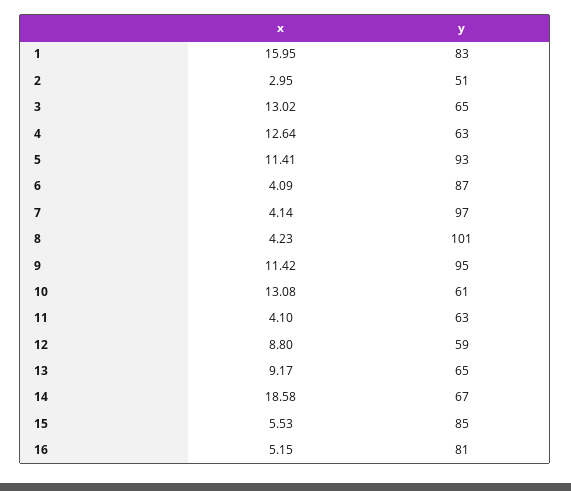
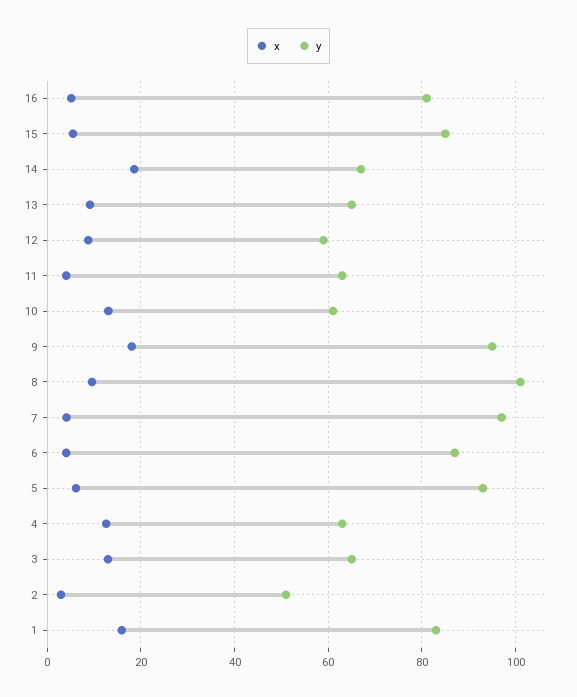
  {
    "x": {
      "1": 15.95,
      "2": 2.95,
      "3": 13.02,
      "4": 12.64,
-     "5": 11.41,
+     "5": 6,
      "6": 4.09,
      "7": 4.14,
-     "8": 4.23,
+     "8": 10,
-     "9": 11.42,
+     "9": 18,
      "10": 13.08,
      "11": 4.1,
      "12": 8.8,
      "13": 9.17,
      "14": 18.58,
      "15": 5.53,
      "16": 5.15
    },
    "y": {
      "1": 83,
      "2": 51,
      "3": 65,
      "4": 63,
      "5": 93,
      "6": 87,
      "7": 97,
      "8": 101,
      "9": 95,
      "10": 61,
      "11": 63,
      "12": 59,
      "13": 65,
      "14": 67,
      "15": 85,
      "16": 81
    }
  }

